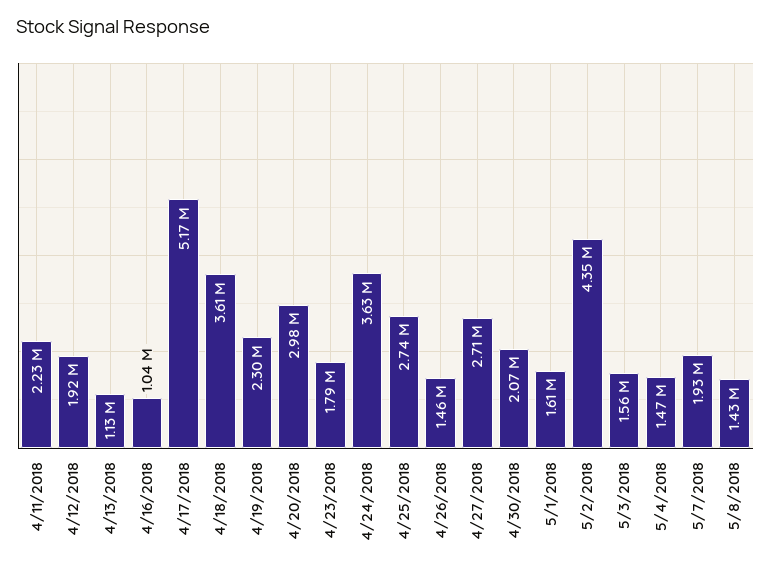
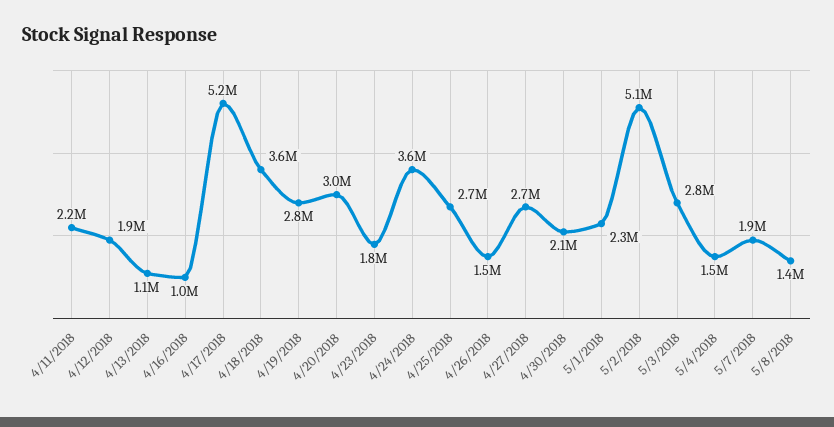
  {
    "4/11/2018": 2230000,
    "4/12/2018": 1920000,
    "4/13/2018": 1130000,
    "4/16/2018": 1040000,
    "4/17/2018": 5170000,
    "4/18/2018": 3610000,
-   "4/19/2018": 2300000,
+   "4/19/2018": 2800000,
    "4/20/2018": 2980000,
    "4/23/2018": 1790000,
    "4/24/2018": 3630000,
    "4/25/2018": 2740000,
    "4/26/2018": 1460000,
    "4/27/2018": 2710000,
    "4/30/2018": 2070000,
-   "5/1/2018": 1610000,
+   "5/1/2018": 2300000,
-   "5/2/2018": 4350000,
+   "5/2/2018": 5100000,
-   "5/3/2018": 1560000,
+   "5/3/2018": 2800000,
    "5/4/2018": 1470000,
    "5/7/2018": 1930000,
    "5/8/2018": 1430000
  }

